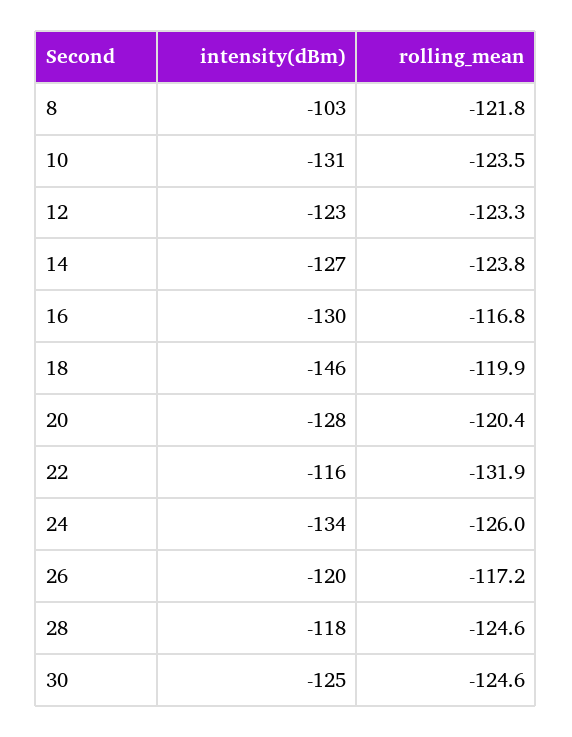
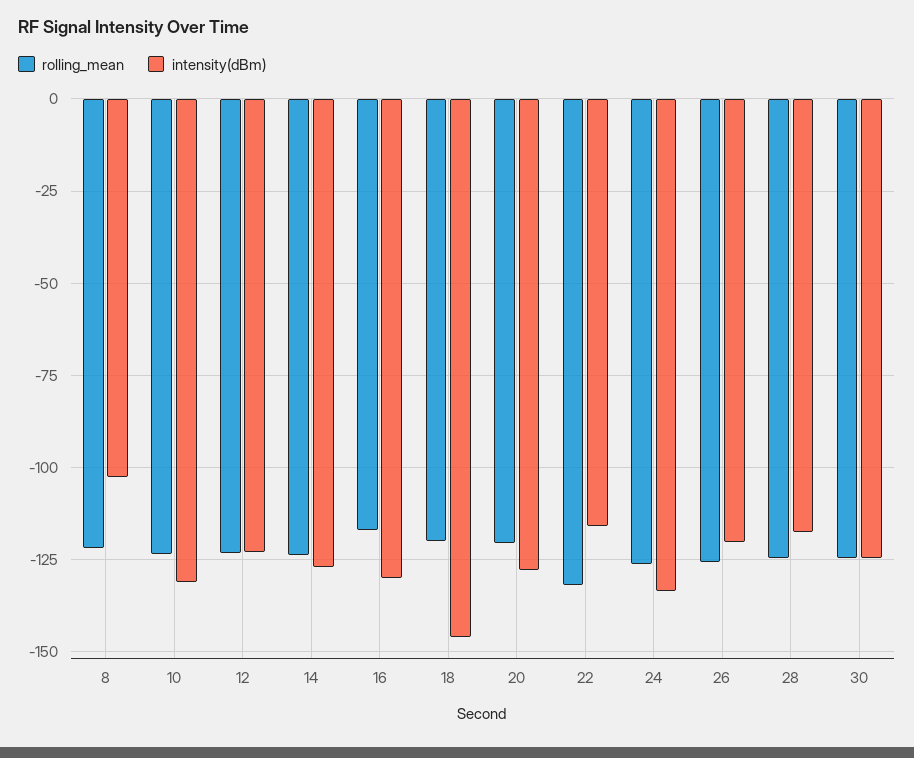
  {
    "intensity(dBm)": {
      "8": -103,
      "10": -131,
      "12": -123,
      "14": -127,
      "16": -130,
      "18": -146,
      "20": -128,
      "22": -116,
      "24": -134,
      "26": -120,
      "28": -118,
      "30": -125
    },
    "rolling_mean": {
      "8": -121.8,
      "10": -123.5,
      "12": -123.3,
      "14": -123.8,
      "16": -116.8,
      "18": -119.9,
      "20": -120.4,
      "22": -131.9,
      "24": -126,
-     "26": -117.2,
+     "26": -125,
      "28": -124.6,
      "30": -124.6
    }
  }

